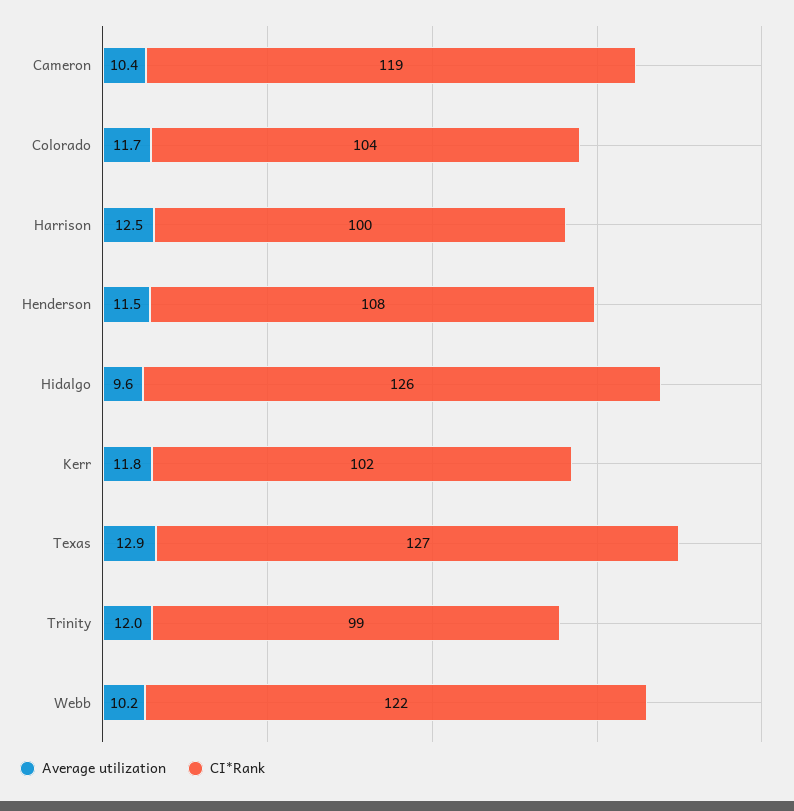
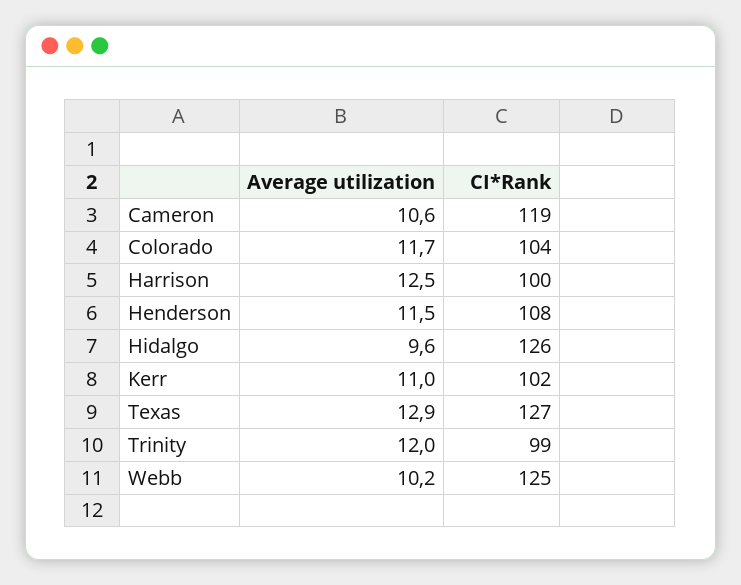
  {
    "Average utilization": {
-     "Cameron": 10.4,
+     "Cameron": 10.6,
      "Colorado": 11.7,
      "Harrison": 12.5,
      "Henderson": 11.5,
      "Hidalgo": 9.6,
-     "Kerr": 11.8,
+     "Kerr": 11,
      "Texas": 12.9,
      "Trinity": 12,
      "Webb": 10.2
    },
    "CI*Rank": {
      "Cameron": 119,
      "Colorado": 104,
      "Harrison": 100,
      "Henderson": 108,
      "Hidalgo": 126,
      "Kerr": 102,
      "Texas": 127,
      "Trinity": 99,
-     "Webb": 122
+     "Webb": 125
    }
  }

